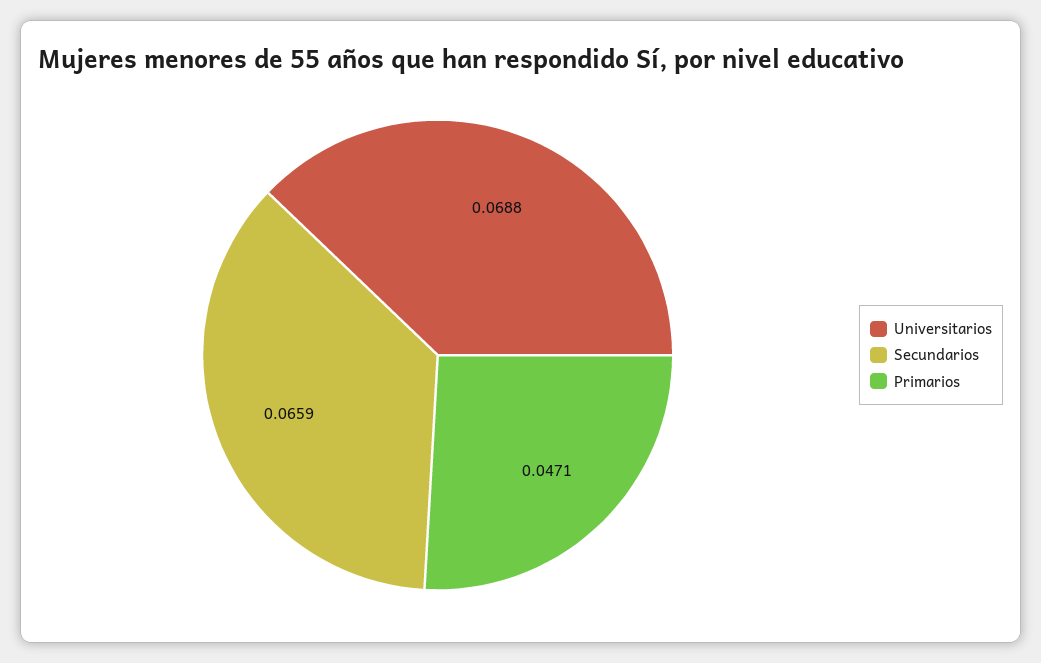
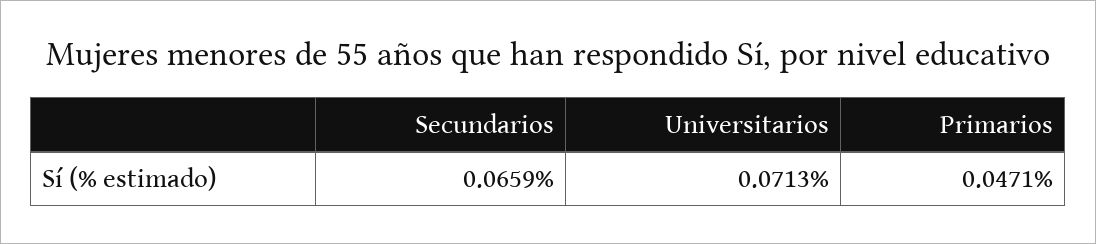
  {
-   "Universitarios": 0.0688,
+   "Universitarios": 0.0713,
    "Secundarios": 0.0659,
    "Primarios": 0.0471
  }

